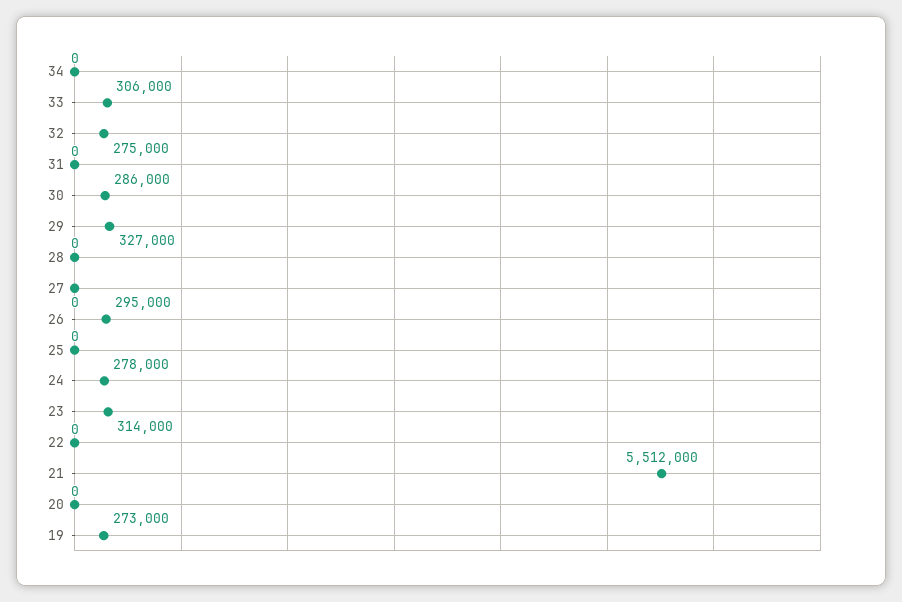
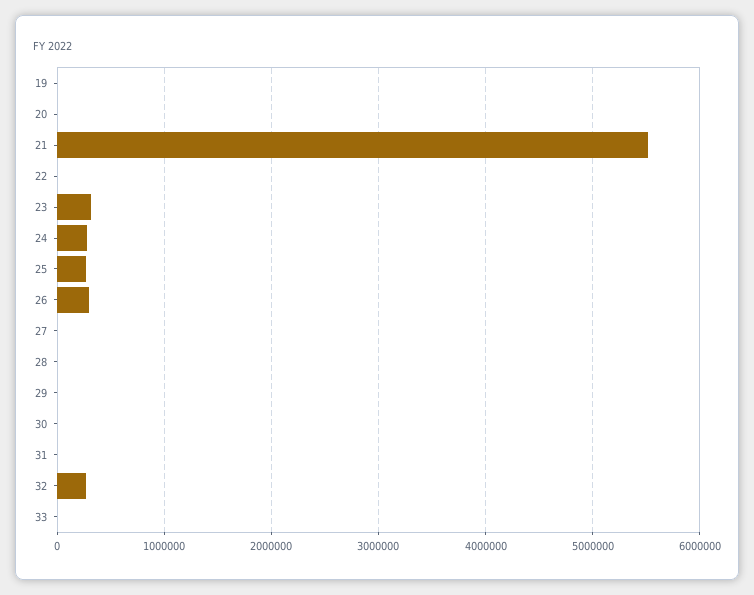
  {
-   "34": 0,
-   "33": 306000,
+   "33": 0,
    "32": 275000,
    "31": 0,
-   "30": 286000,
+   "30": 0,
-   "29": 327000,
+   "29": 0,
    "28": 0,
    "27": 0,
    "26": 295000,
-   "25": 0,
+   "25": 300000,
    "24": 278000,
    "23": 314000,
    "22": 0,
    "21": 5512000,
    "20": 0,
-   "19": 273000
+   "19": 0
  }

